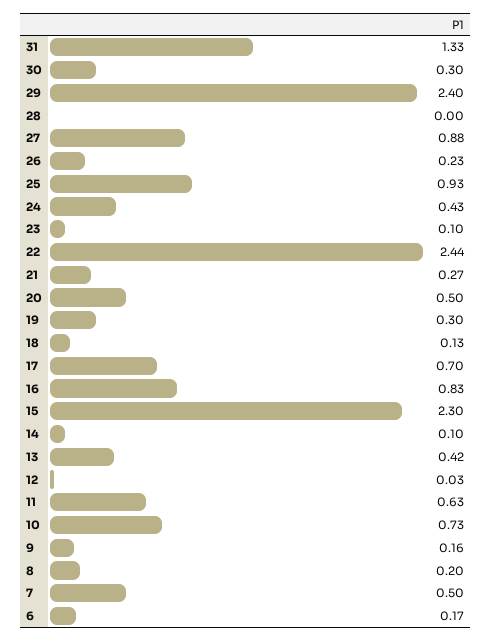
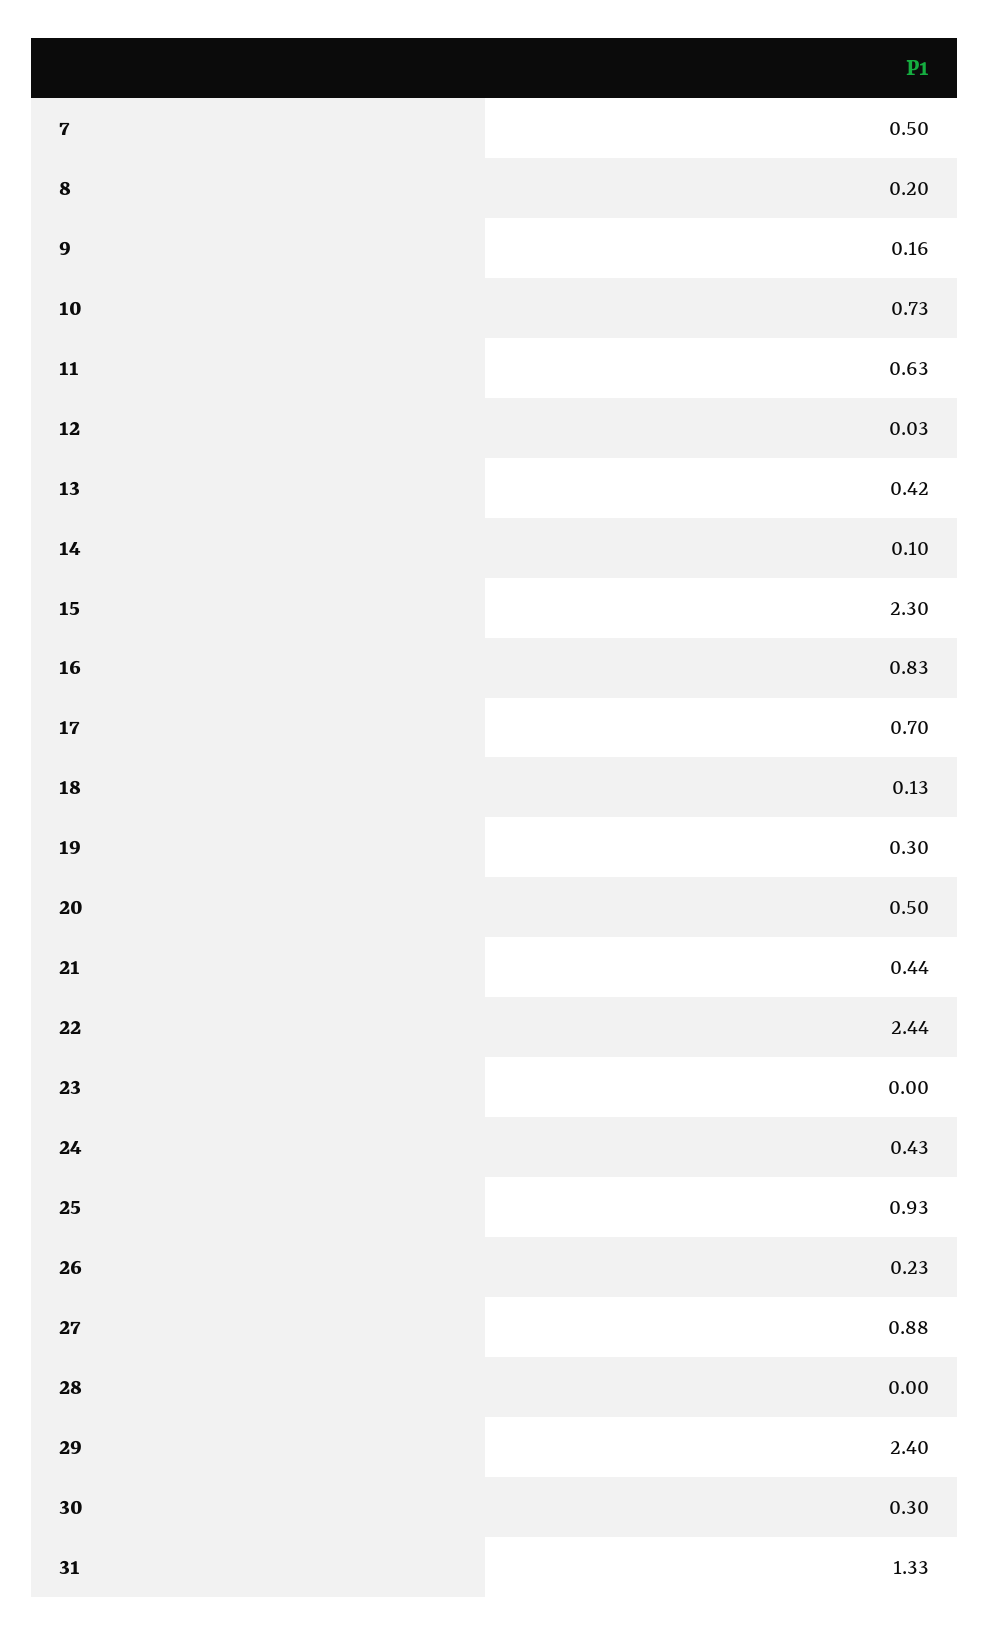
  {
    "31": 1.33,
    "30": 0.3,
    "29": 2.4,
    "28": 0,
    "27": 0.88,
    "26": 0.23,
    "25": 0.93,
    "24": 0.43,
-   "23": 0.1,
+   "23": 0,
    "22": 2.44,
-   "21": 0.27,
+   "21": 0.44,
    "20": 0.5,
    "19": 0.3,
    "18": 0.13,
    "17": 0.7,
    "16": 0.83,
    "15": 2.3,
    "14": 0.1,
    "13": 0.42,
    "12": 0.03,
    "11": 0.63,
    "10": 0.73,
    "9": 0.16,
    "8": 0.2,
-   "7": 0.5,
+   "7": 0.5
-   "6": 0.17
  }

